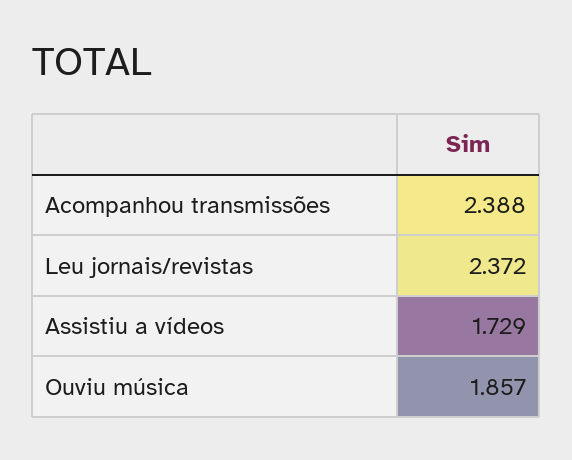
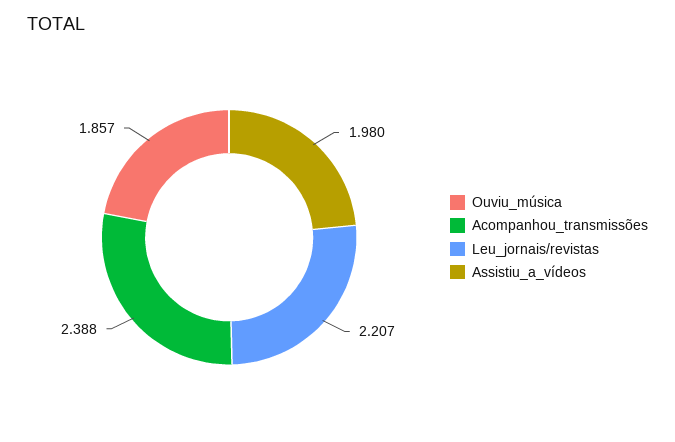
  {
    "Acompanhou transmissões": 2.388,
-   "Leu jornais/revistas": 2.372,
+   "Leu jornais/revistas": 2.207,
-   "Assistiu a vídeos": 1.729,
+   "Assistiu a vídeos": 1.98,
    "Ouviu música": 1.857
  }

